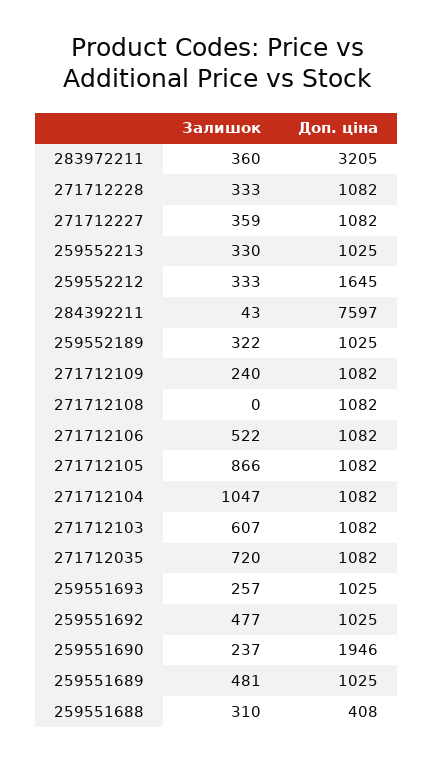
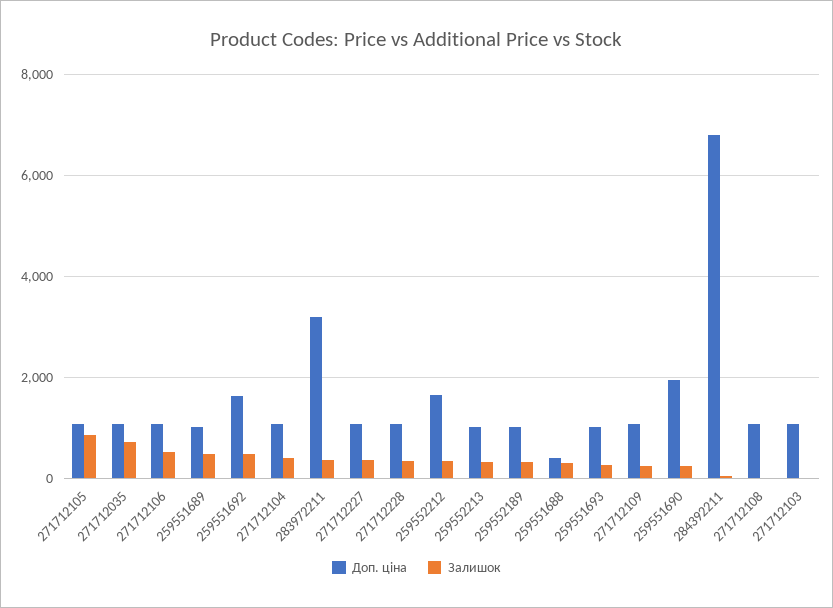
  {
    "Залишок": {
      "283972211": 360,
      "271712228": 333,
      "271712227": 359,
      "259552213": 330,
      "259552212": 333,
      "284392211": 43,
      "259552189": 322,
      "271712109": 240,
      "271712108": 0,
      "271712106": 522,
      "271712105": 866,
-     "271712104": 1047,
+     "271712104": 400,
-     "271712103": 607,
+     "271712103": 0,
      "271712035": 720,
      "259551693": 257,
      "259551692": 477,
      "259551690": 237,
      "259551689": 481,
      "259551688": 310
    },
    "Доп. ціна": {
      "283972211": 3205,
      "271712228": 1082,
      "271712227": 1082,
      "259552213": 1025,
      "259552212": 1645,
-     "284392211": 7597,
+     "284392211": 6800,
      "259552189": 1025,
      "271712109": 1082,
      "271712108": 1082,
      "271712106": 1082,
      "271712105": 1082,
      "271712104": 1082,
      "271712103": 1082,
      "271712035": 1082,
      "259551693": 1025,
-     "259551692": 1025,
+     "259551692": 1600,
      "259551690": 1946,
      "259551689": 1025,
      "259551688": 408
    }
  }

